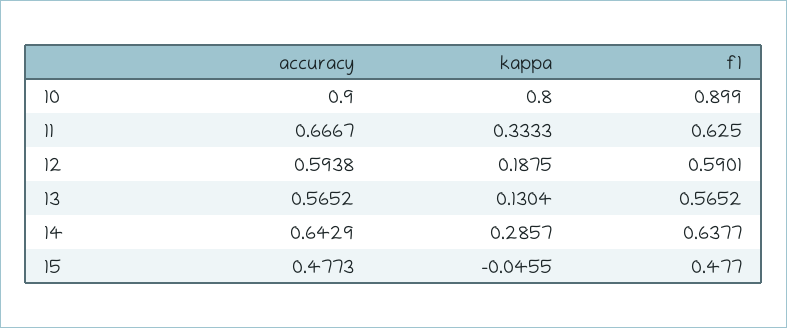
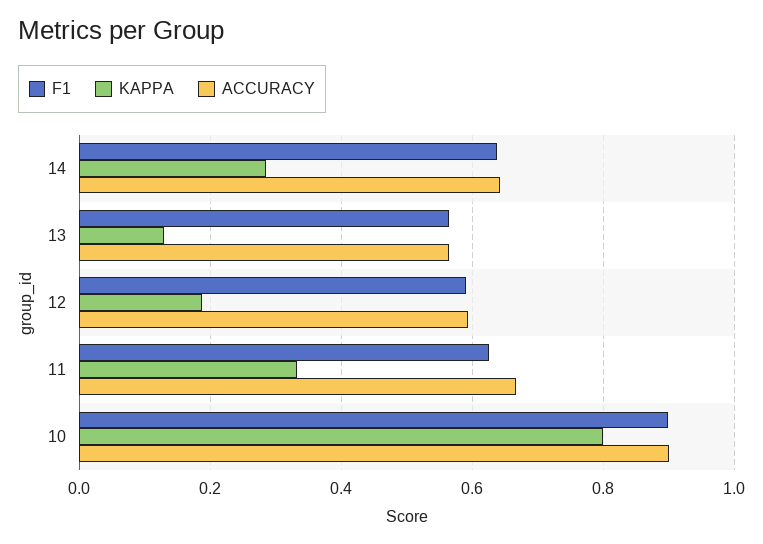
  {
    "accuracy": {
      "10": 0.9,
      "11": 0.6667,
      "12": 0.5938,
      "13": 0.5652,
-     "14": 0.6429,
+     "14": 0.6429
-     "15": 0.4773
    },
    "kappa": {
      "10": 0.8,
      "11": 0.3333,
      "12": 0.1875,
      "13": 0.1304,
-     "14": 0.2857,
+     "14": 0.2857
-     "15": -0.0455
    },
    "f1": {
      "10": 0.899,
      "11": 0.625,
      "12": 0.5901,
      "13": 0.5652,
-     "14": 0.6377,
+     "14": 0.6377
-     "15": 0.477
    }
  }

